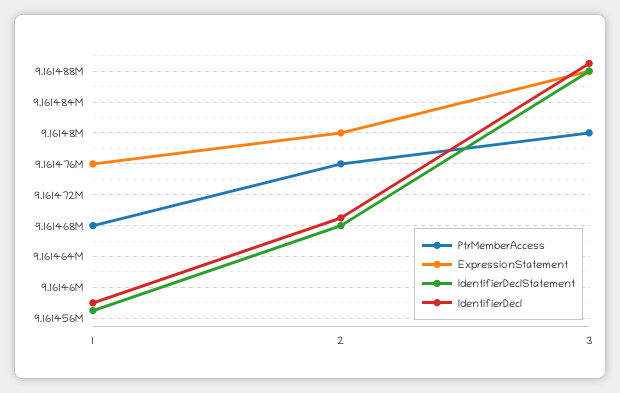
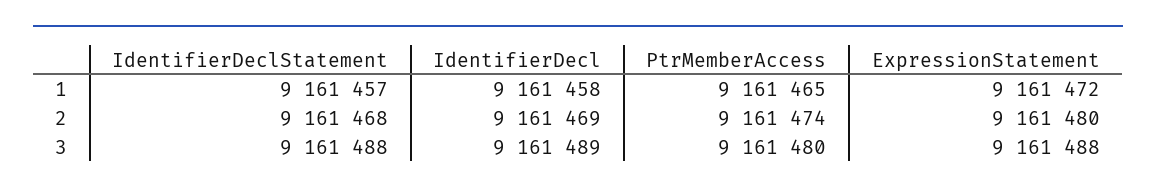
  {
    "PtrMemberAccess": {
-     "1": 9161468,
+     "1": 9161465,
-     "2": 9161476,
+     "2": 9161474,
      "3": 9161480
    },
    "ExpressionStatement": {
-     "1": 9161476,
+     "1": 9161472,
      "2": 9161480,
      "3": 9161488
    },
    "IdentifierDeclStatement": {
      "1": 9161457,
      "2": 9161468,
      "3": 9161488
    },
    "IdentifierDecl": {
      "1": 9161458,
      "2": 9161469,
      "3": 9161489
    }
  }

